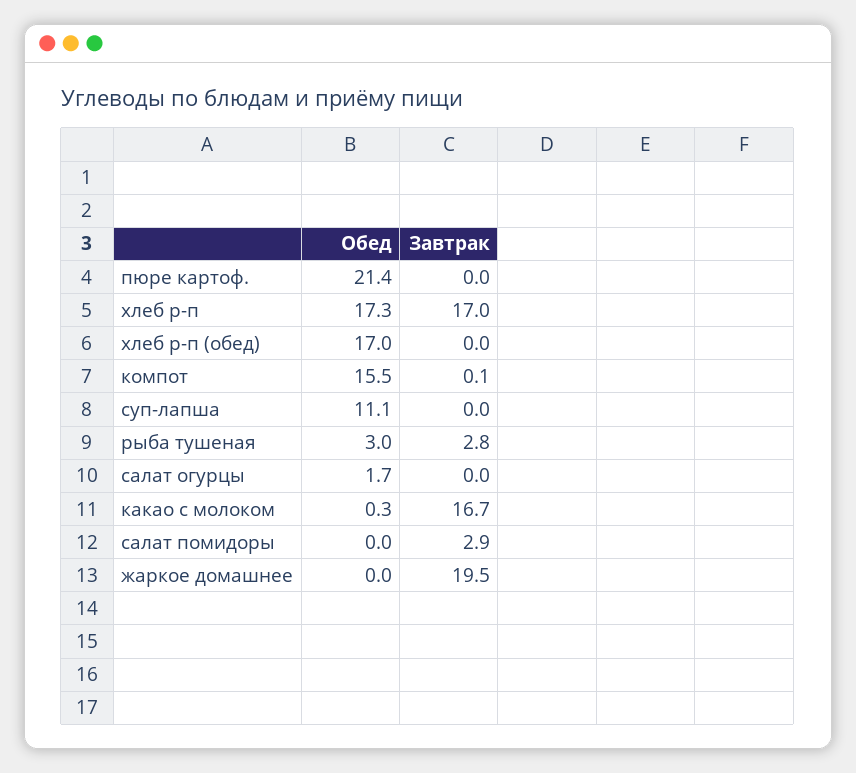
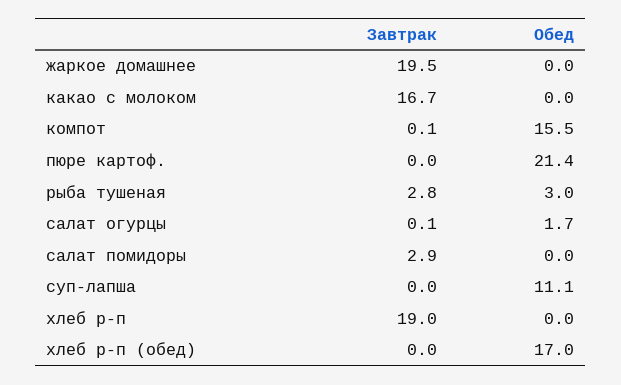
  {
    "Обед": {
      "пюре картоф.": 21.4,
-     "хлеб р-п": 17.3,
+     "хлеб р-п": 0,
      "хлеб р-п (обед)": 17,
      "компот": 15.5,
      "суп-лапша": 11.1,
      "рыба тушеная": 3,
      "салат огурцы": 1.7,
-     "какао с молоком": 0.3,
+     "какао с молоком": 0,
      "салат помидоры": 0,
      "жаркое домашнее": 0
    },
    "Завтрак": {
      "пюре картоф.": 0,
-     "хлеб р-п": 17,
+     "хлеб р-п": 19,
      "хлеб р-п (обед)": 0,
      "компот": 0.1,
      "суп-лапша": 0,
      "рыба тушеная": 2.8,
-     "салат огурцы": 0,
+     "салат огурцы": 0.1,
      "какао с молоком": 16.7,
      "салат помидоры": 2.9,
      "жаркое домашнее": 19.5
    }
  }

